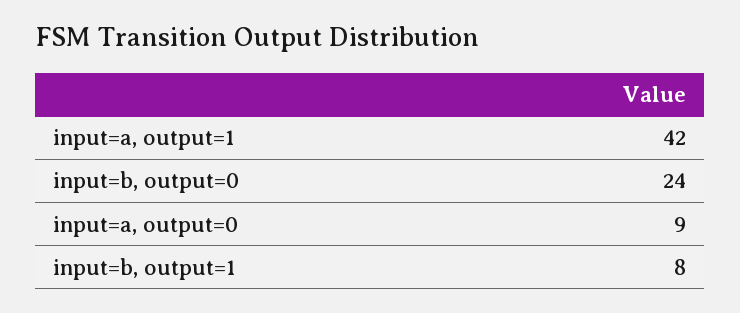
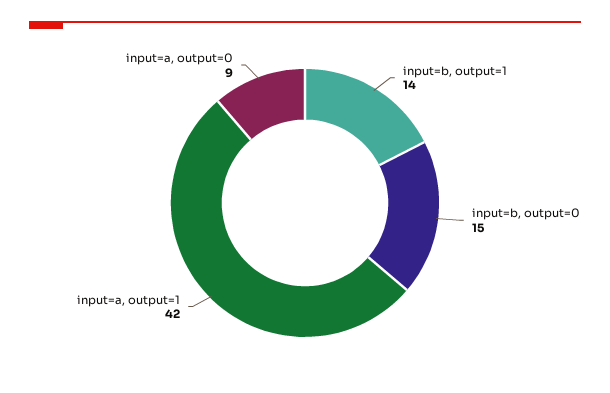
  {
    "input=a, output=1": 42,
-   "input=b, output=0": 24,
+   "input=b, output=0": 15,
    "input=a, output=0": 9,
-   "input=b, output=1": 8
+   "input=b, output=1": 14
  }

